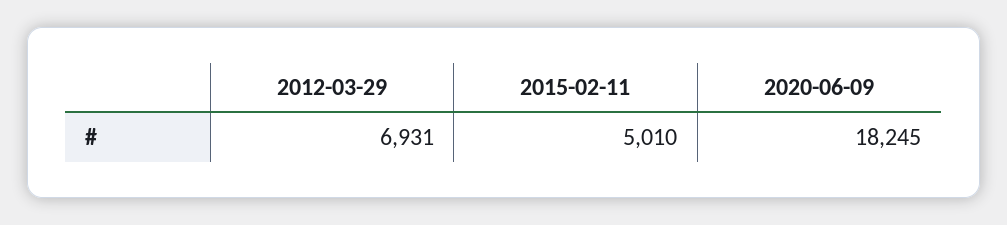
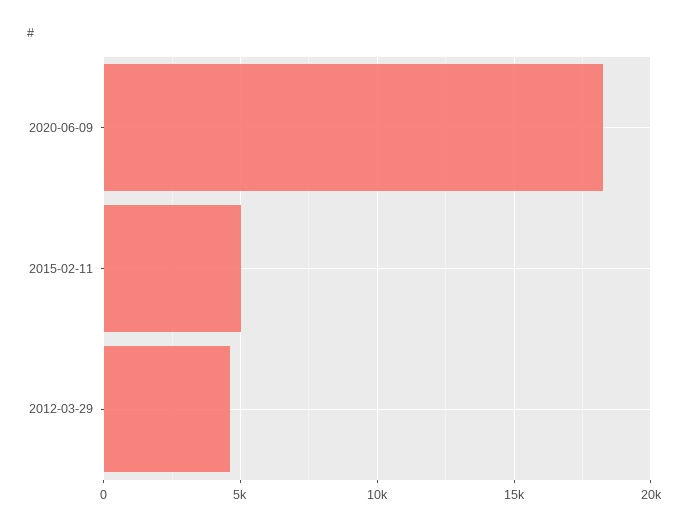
  {
-   "2012-03-29": 6931,
+   "2012-03-29": 4500,
    "2015-02-11": 5010,
    "2020-06-09": 18245
  }

